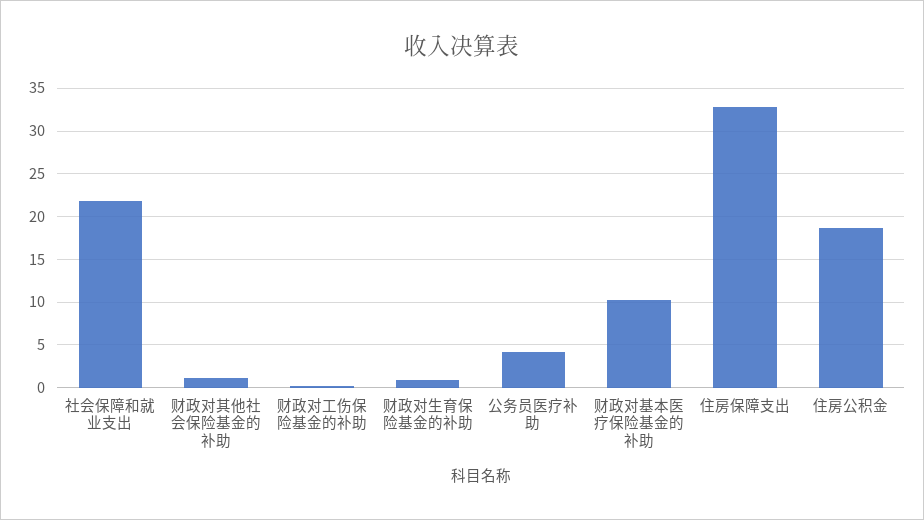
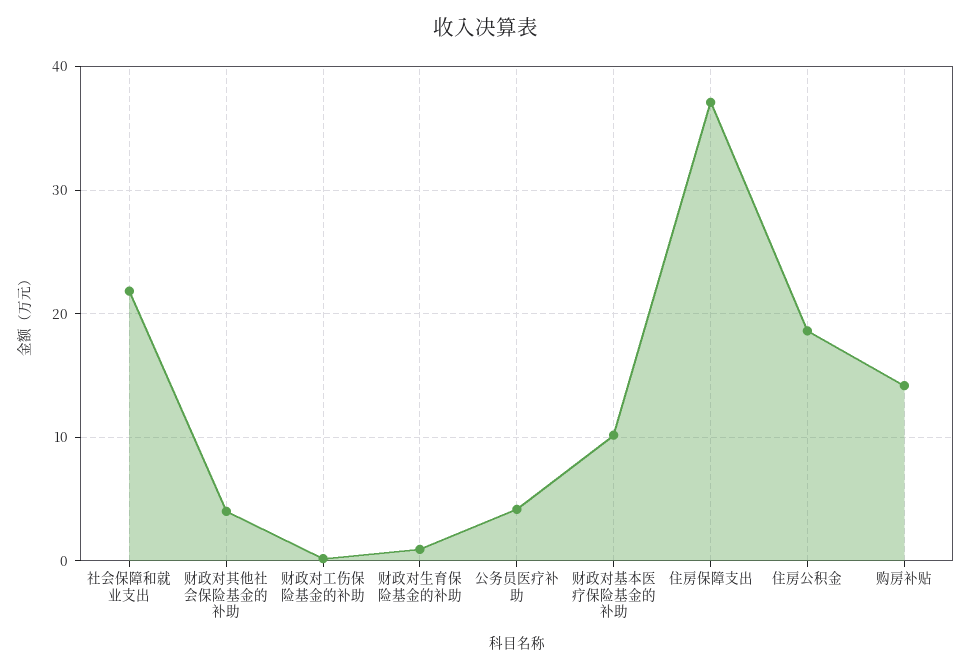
  {
    "社会保障和就业支出": 22,
-   "财政对其他社会保险基金的补助": 1,
+   "财政对其他社会保险基金的补助": 4,
    "财政对工伤保险基金的补助": 0,
    "财政对生育保险基金的补助": 1,
    "公务员医疗补助": 4,
    "财政对基本医疗保险基金的补助": 10,
-   "住房保障支出": 33,
+   "住房保障支出": 37,
-   "住房公积金": 19
+   "住房公积金": 19,
+   "购房补贴": 14
  }

